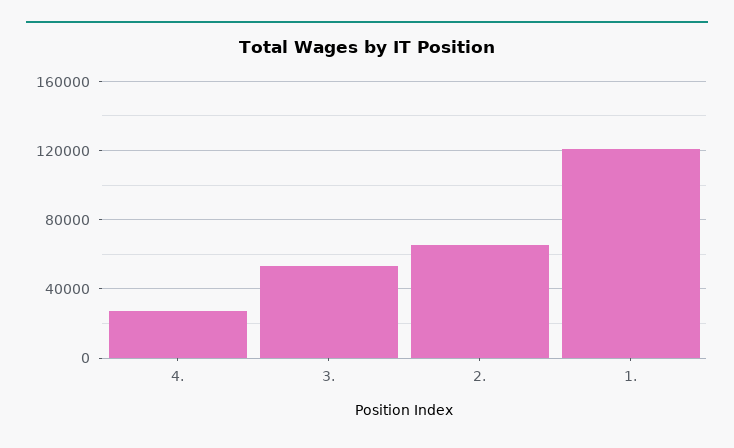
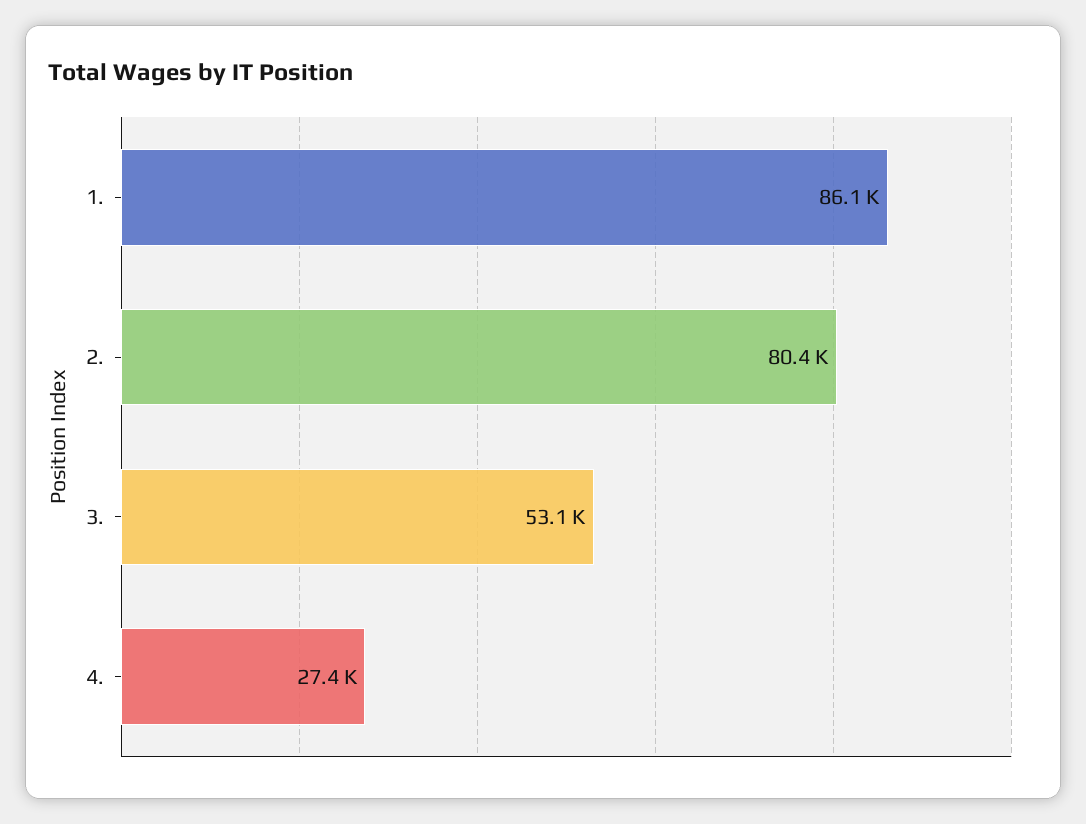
  {
    "4.": 27400,
    "3.": 53100,
-   "2.": 65000,
+   "2.": 80400,
-   "1.": 120000
+   "1.": 86100
  }

